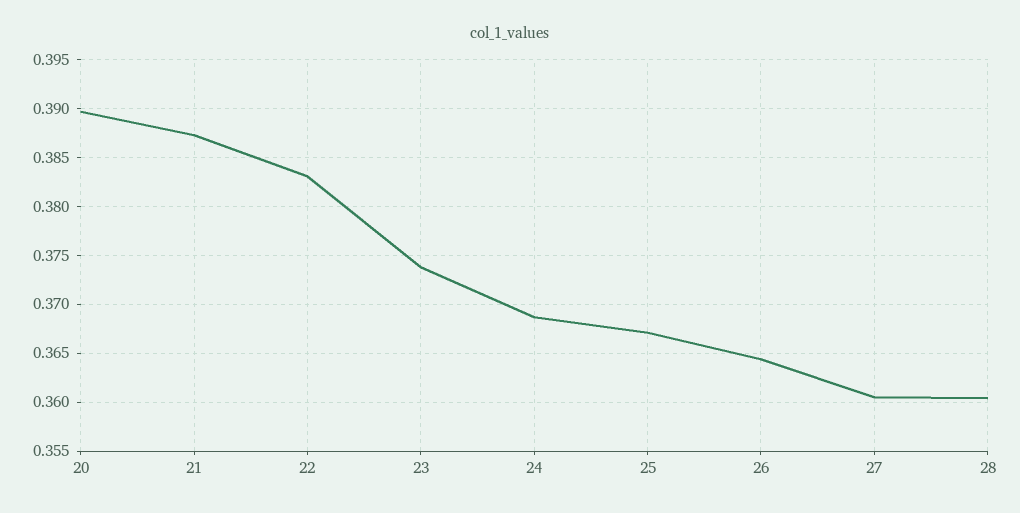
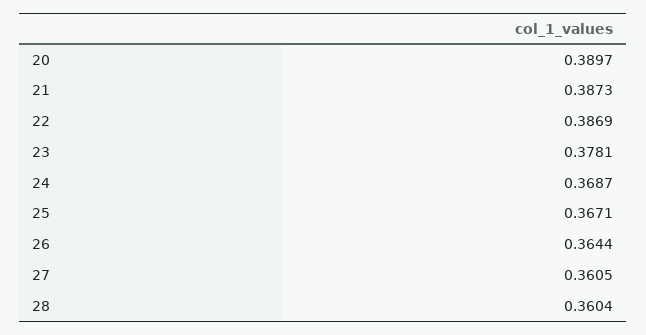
  {
    "20": 0.3897,
    "21": 0.3873,
-   "22": 0.383,
+   "22": 0.3869,
-   "23": 0.374,
+   "23": 0.3781,
    "24": 0.3687,
    "25": 0.3671,
    "26": 0.3644,
    "27": 0.3605,
    "28": 0.3604
  }

